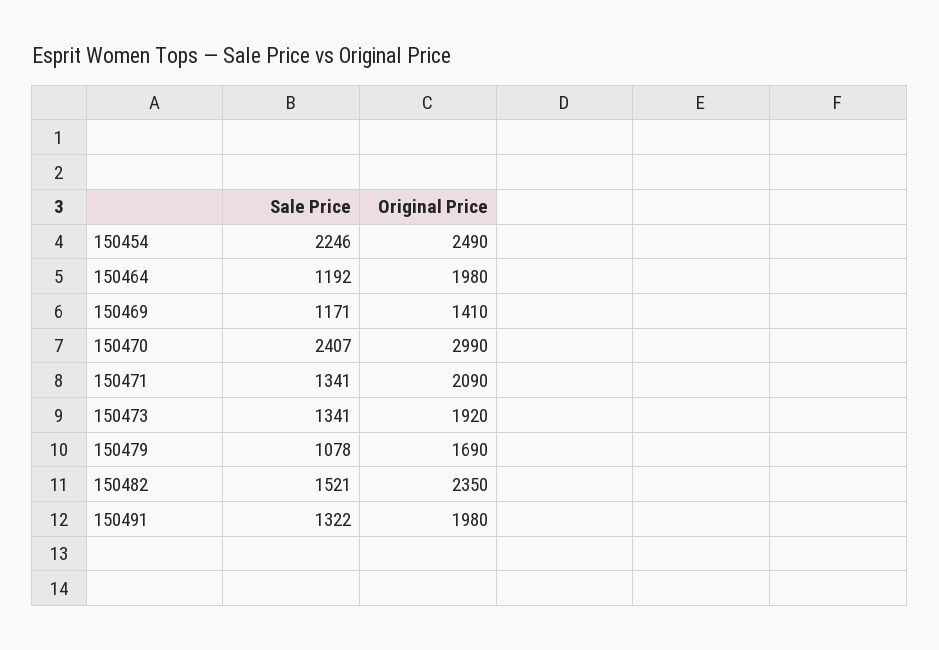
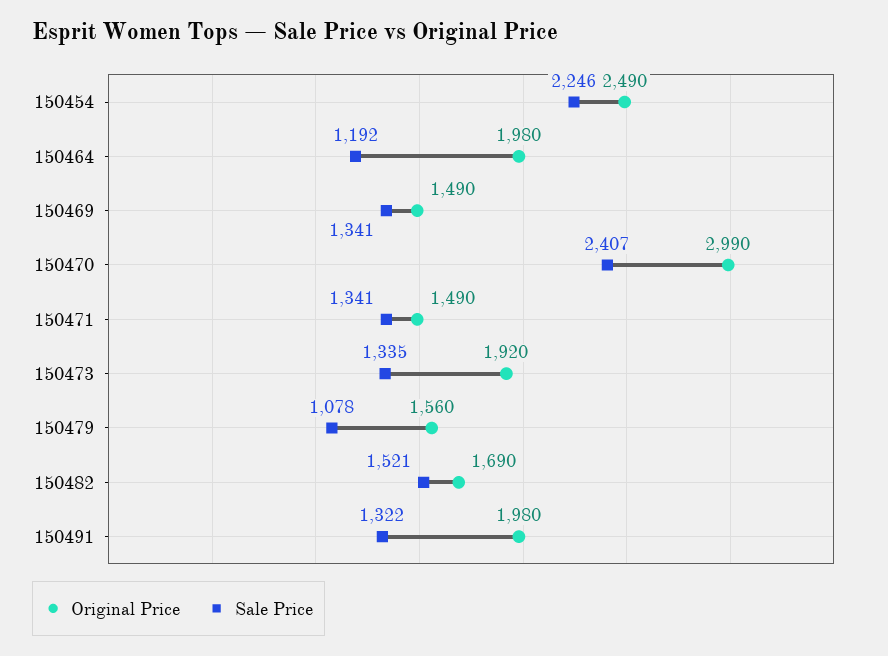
  {
    "Sale Price": {
      "150454": 2246,
      "150464": 1192,
-     "150469": 1171,
+     "150469": 1341,
      "150470": 2407,
      "150471": 1341,
-     "150473": 1341,
+     "150473": 1335,
      "150479": 1078,
      "150482": 1521,
      "150491": 1322
    },
    "Original Price": {
      "150454": 2490,
      "150464": 1980,
-     "150469": 1410,
+     "150469": 1490,
      "150470": 2990,
-     "150471": 2090,
+     "150471": 1490,
      "150473": 1920,
-     "150479": 1690,
+     "150479": 1560,
-     "150482": 2350,
+     "150482": 1690,
      "150491": 1980
    }
  }

